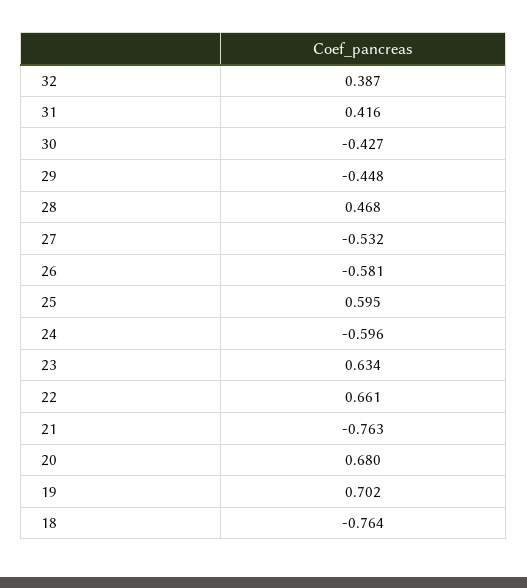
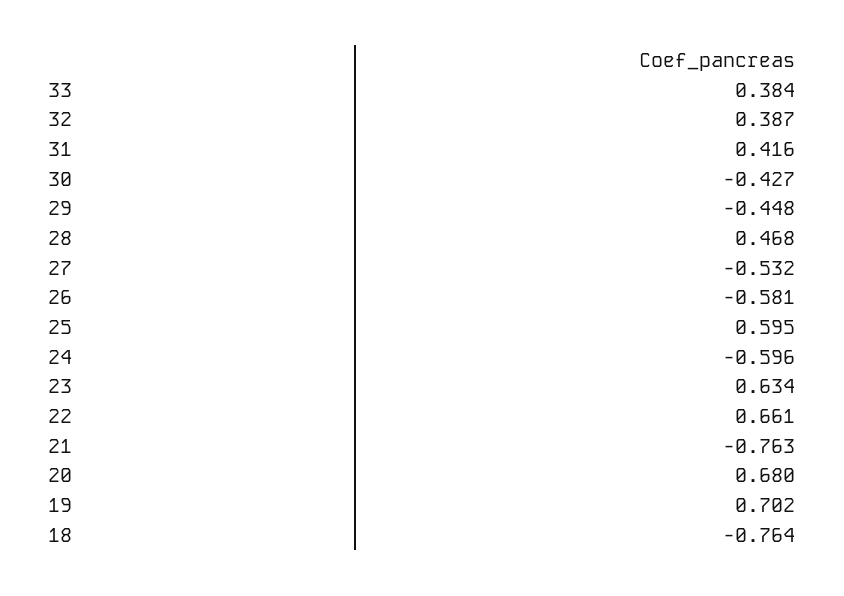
  {
    "32": 0.387,
    "31": 0.416,
    "30": -0.427,
    "29": -0.448,
    "28": 0.468,
    "27": -0.532,
    "26": -0.581,
    "25": 0.595,
    "24": -0.596,
    "23": 0.634,
    "22": 0.661,
    "21": -0.763,
    "20": 0.68,
    "19": 0.702,
-   "18": -0.764
+   "18": -0.764,
+   "33": 0.384
  }

